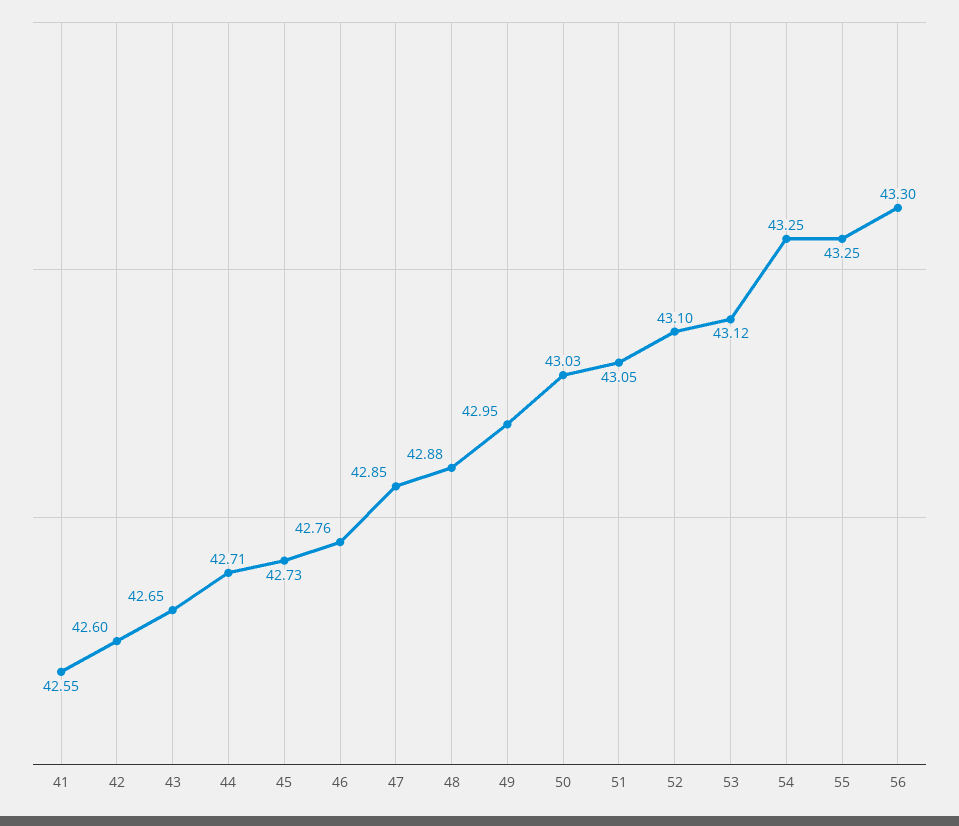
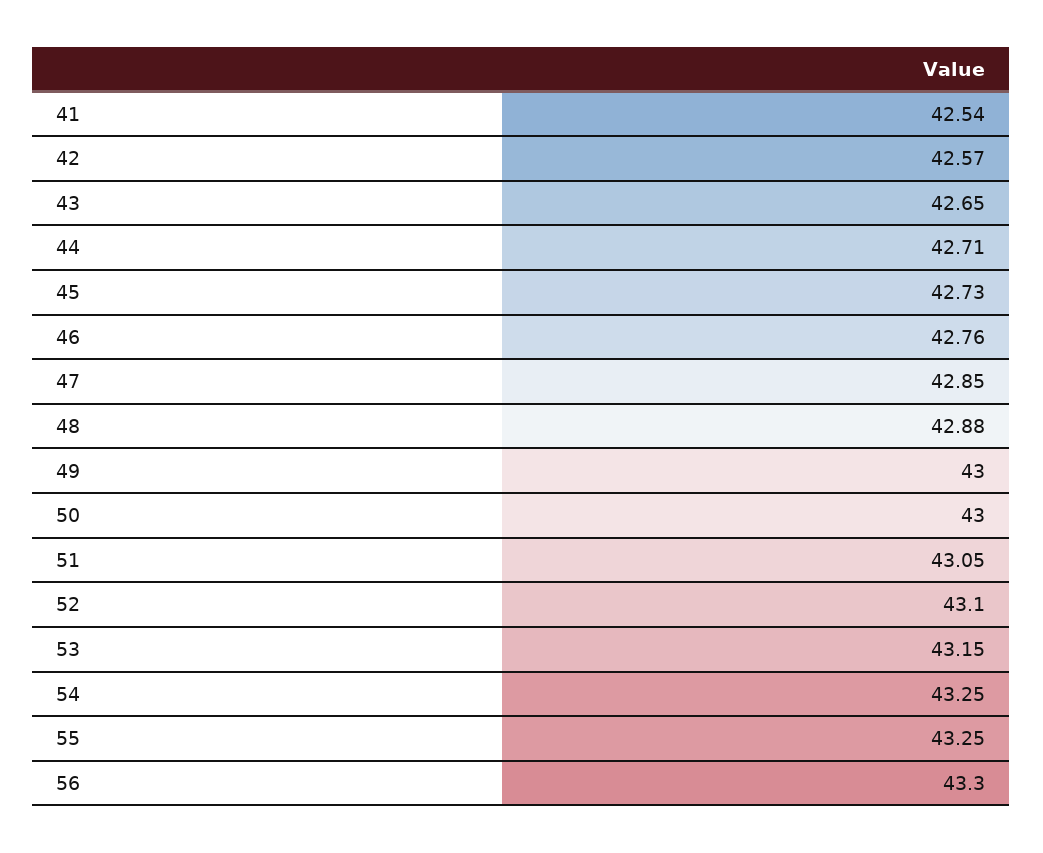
  {
-   "41": 42.55,
+   "41": 42.54,
-   "42": 42.6,
+   "42": 42.57,
    "43": 42.65,
    "44": 42.71,
    "45": 42.73,
    "46": 42.76,
    "47": 42.85,
    "48": 42.88,
-   "49": 42.95,
+   "49": 43,
-   "50": 43.03,
+   "50": 43,
    "51": 43.05,
    "52": 43.1,
-   "53": 43.12,
+   "53": 43.15,
    "54": 43.25,
    "55": 43.25,
    "56": 43.3
  }

